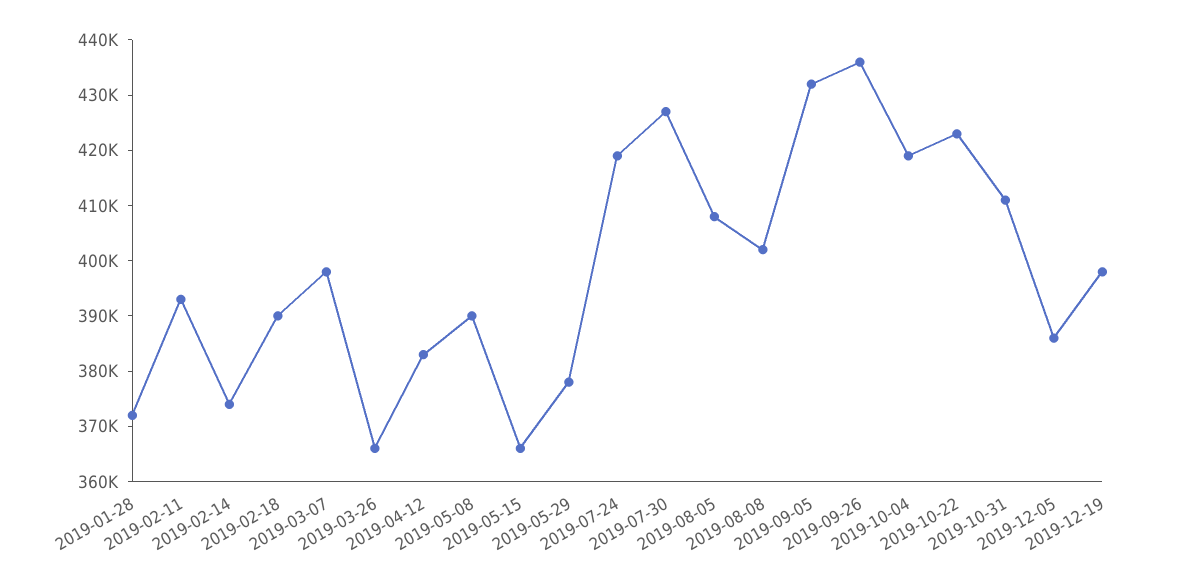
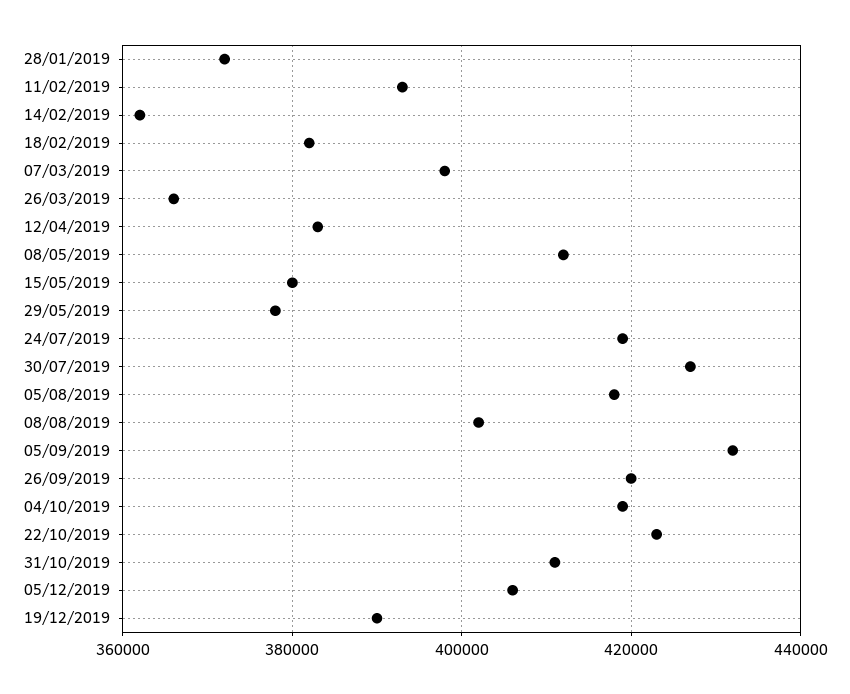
  {
    "2019-01-28": 372000,
    "2019-02-11": 394000,
-   "2019-02-14": 374000,
+   "2019-02-14": 362000,
-   "2019-02-18": 390000,
+   "2019-02-18": 382000,
    "2019-03-07": 398000,
    "2019-03-26": 366000,
    "2019-04-12": 384000,
-   "2019-05-08": 390000,
+   "2019-05-08": 412000,
-   "2019-05-15": 366000,
+   "2019-05-15": 380000,
    "2019-05-29": 378000,
    "2019-07-24": 420000,
    "2019-07-30": 428000,
-   "2019-08-05": 408000,
+   "2019-08-05": 418000,
    "2019-08-08": 402000,
    "2019-09-05": 432000,
-   "2019-09-26": 436000,
+   "2019-09-26": 420000,
    "2019-10-04": 420000,
    "2019-10-22": 424000,
    "2019-10-31": 412000,
-   "2019-12-05": 386000,
+   "2019-12-05": 406000,
-   "2019-12-19": 398000
+   "2019-12-19": 390000
  }

